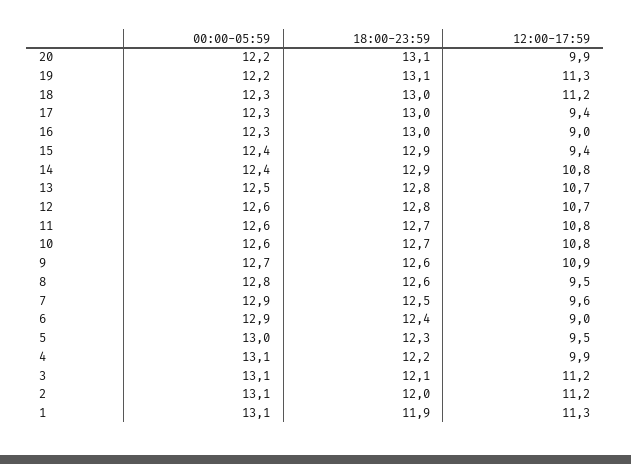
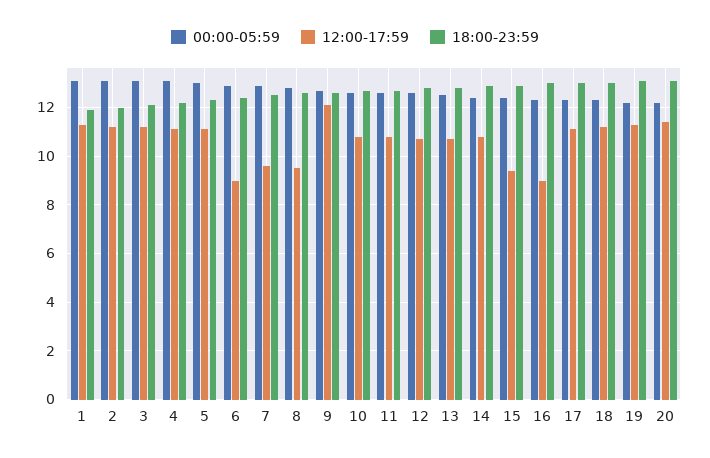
  {
    "00:00-05:59": {
      "20": 12.2,
      "19": 12.2,
      "18": 12.3,
      "17": 12.3,
      "16": 12.3,
      "15": 12.4,
      "14": 12.4,
      "13": 12.5,
      "12": 12.6,
      "11": 12.6,
      "10": 12.6,
      "9": 12.7,
      "8": 12.8,
      "7": 12.9,
      "6": 12.9,
      "5": 13,
      "4": 13.1,
      "3": 13.1,
      "2": 13.1,
      "1": 13.1
    },
    "18:00-23:59": {
      "20": 13.1,
      "19": 13.1,
      "18": 13,
      "17": 13,
      "16": 13,
      "15": 12.9,
      "14": 12.9,
      "13": 12.8,
      "12": 12.8,
      "11": 12.7,
      "10": 12.7,
      "9": 12.6,
      "8": 12.6,
      "7": 12.5,
      "6": 12.4,
      "5": 12.3,
      "4": 12.2,
      "3": 12.1,
      "2": 12,
      "1": 11.9
    },
    "12:00-17:59": {
-     "20": 9.9,
+     "20": 11.5,
      "19": 11.3,
      "18": 11.2,
-     "17": 9.4,
+     "17": 11,
      "16": 9,
      "15": 9.4,
      "14": 10.8,
      "13": 10.7,
      "12": 10.7,
      "11": 10.8,
      "10": 10.8,
-     "9": 10.9,
+     "9": 12,
      "8": 9.5,
      "7": 9.6,
      "6": 9,
-     "5": 9.5,
+     "5": 11,
-     "4": 9.9,
+     "4": 11,
      "3": 11.2,
      "2": 11.2,
      "1": 11.3
    }
  }

